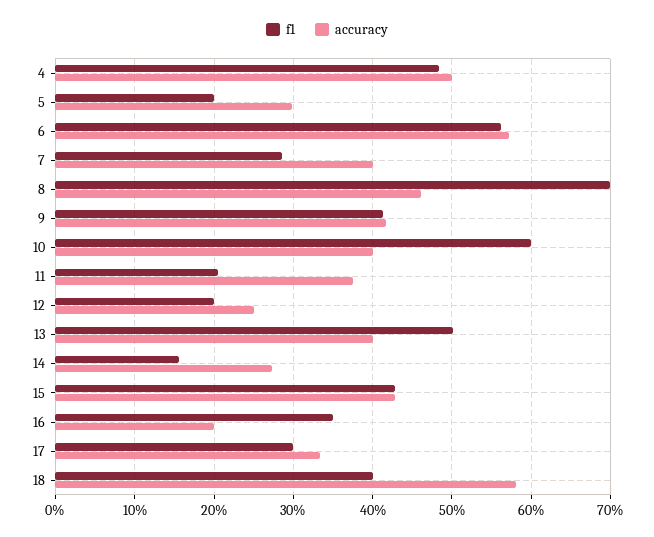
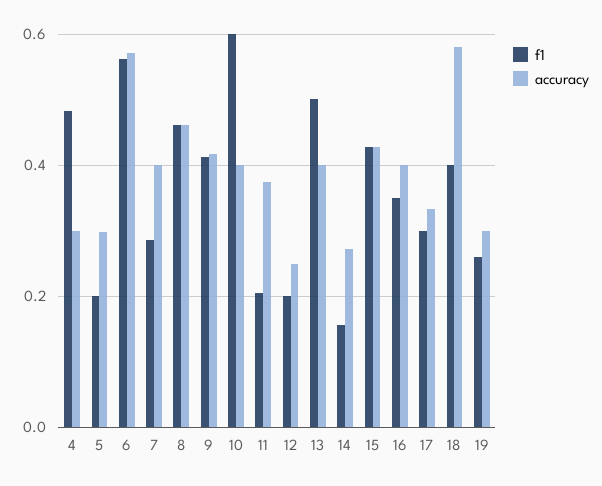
  {
    "f1": {
      "4": 0.48,
      "5": 0.2,
      "6": 0.56,
      "7": 0.29,
-     "8": 0.7,
+     "8": 0.46,
      "9": 0.41,
      "10": 0.6,
      "11": 0.2,
      "12": 0.2,
      "13": 0.5,
      "14": 0.16,
      "15": 0.43,
      "16": 0.35,
      "17": 0.3,
-     "18": 0.4
+     "18": 0.4,
+     "19": 0.26
    },
    "accuracy": {
-     "4": 0.5,
+     "4": 0.3,
      "5": 0.3,
      "6": 0.57,
      "7": 0.4,
      "8": 0.46,
      "9": 0.42,
      "10": 0.4,
      "11": 0.38,
      "12": 0.25,
      "13": 0.4,
      "14": 0.27,
      "15": 0.43,
-     "16": 0.2,
+     "16": 0.4,
      "17": 0.33,
-     "18": 0.58
+     "18": 0.58,
+     "19": 0.3
    }
  }

